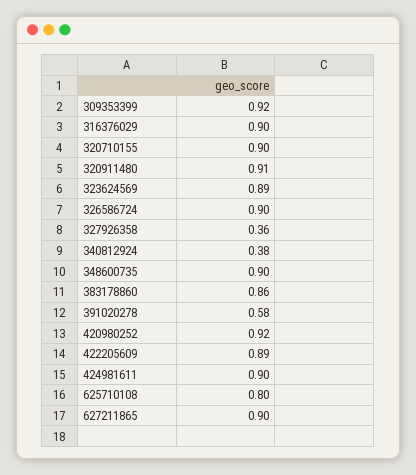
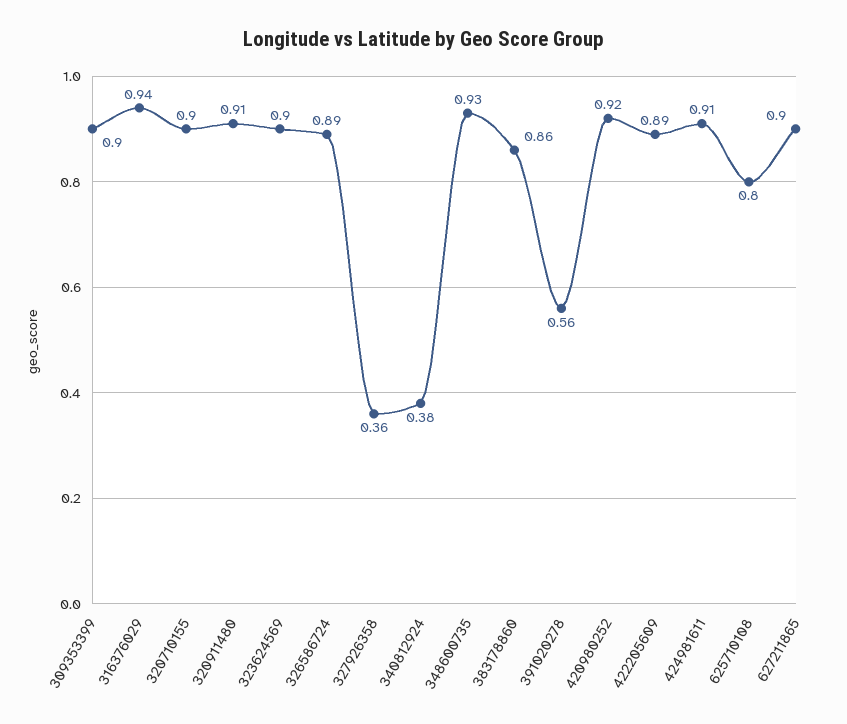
  {
-   "309353399": 0.92,
+   "309353399": 0.9,
-   "316376029": 0.9,
+   "316376029": 0.94,
    "320710155": 0.9,
    "320911480": 0.91,
-   "323624569": 0.89,
+   "323624569": 0.9,
-   "326586724": 0.9,
+   "326586724": 0.89,
    "327926358": 0.36,
    "340812924": 0.38,
-   "348600735": 0.9,
+   "348600735": 0.93,
    "383178860": 0.86,
-   "391020278": 0.58,
+   "391020278": 0.56,
    "420980252": 0.92,
    "422205609": 0.89,
-   "424981611": 0.9,
+   "424981611": 0.91,
    "625710108": 0.8,
    "627211865": 0.9
  }

